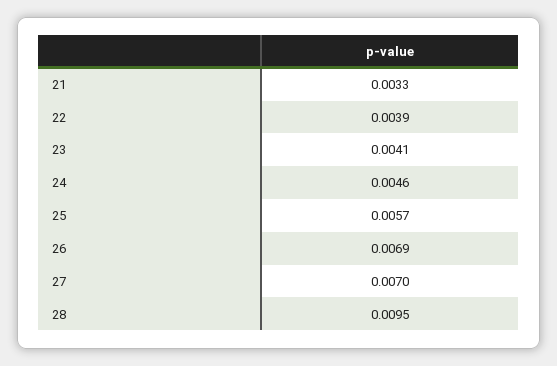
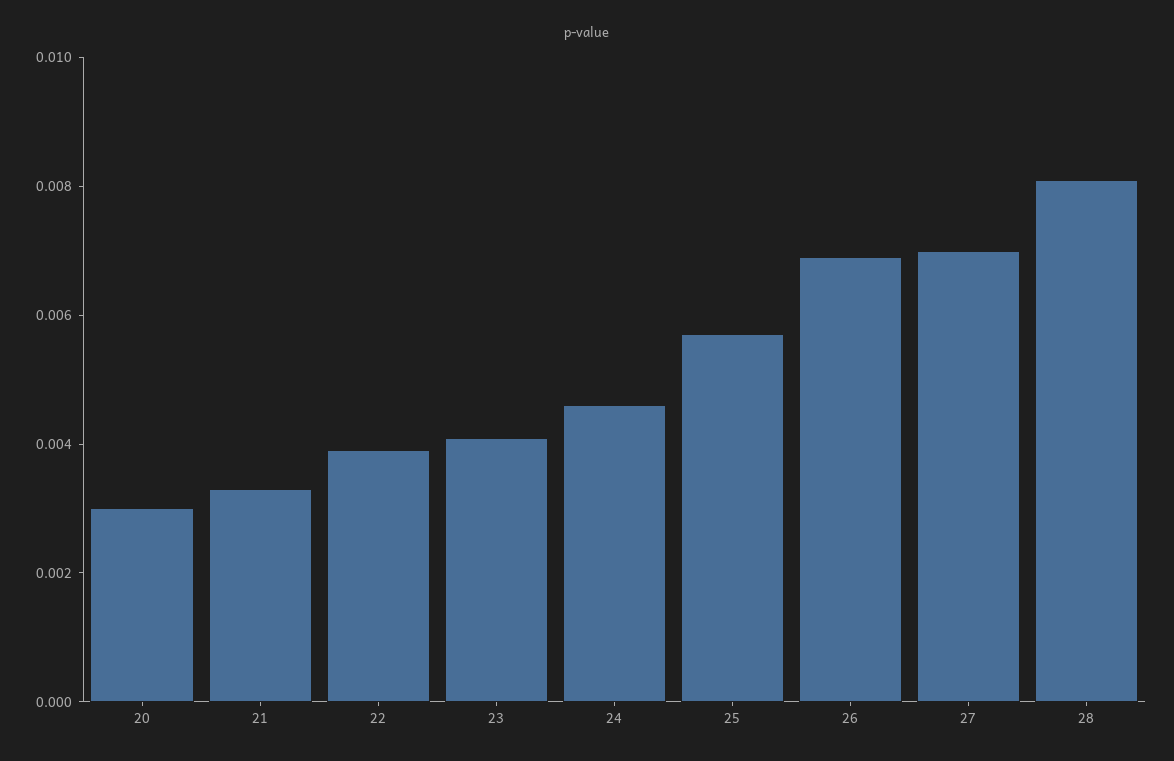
  {
    "21": 0.0033,
    "22": 0.0039,
    "23": 0.0041,
    "24": 0.0046,
    "25": 0.0057,
    "26": 0.0069,
    "27": 0.007,
-   "28": 0.0095
+   "28": 0.008,
+   "20": 0.003
  }

